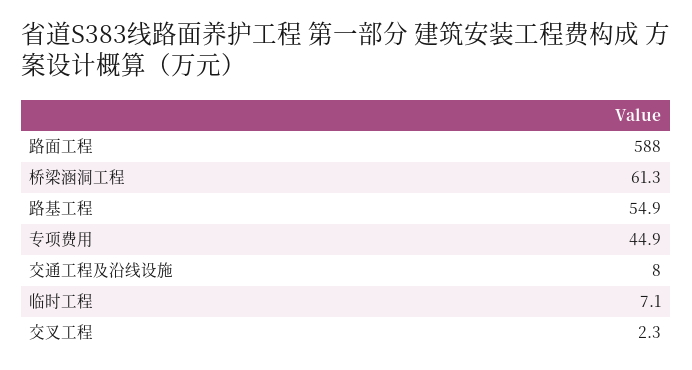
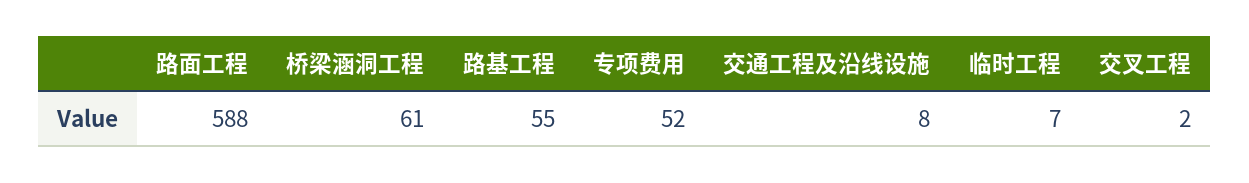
  {
    "路面工程": 588,
    "桥梁涵洞工程": 61.3,
    "路基工程": 54.9,
-   "专项费用": 44.9,
+   "专项费用": 52,
    "交通工程及沿线设施": 8,
    "临时工程": 7.1,
    "交叉工程": 2.3
  }

